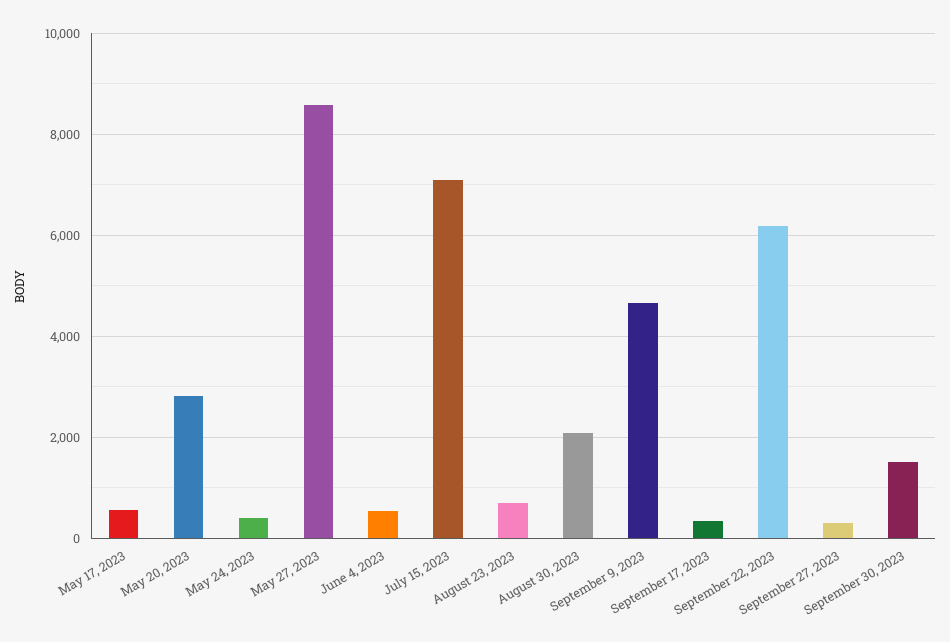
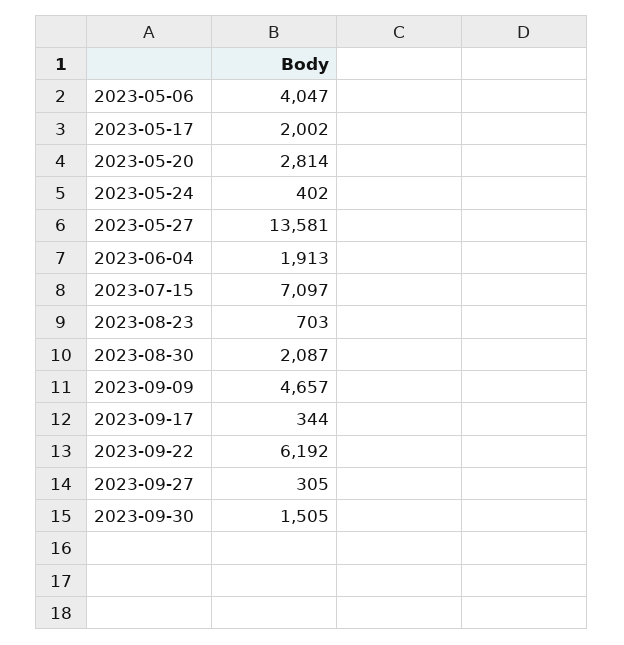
  {
-   "May 17, 2023": 600,
+   "May 17, 2023": 2002,
    "May 20, 2023": 2814,
    "May 24, 2023": 402,
-   "May 27, 2023": 8600,
+   "May 27, 2023": 13581,
-   "June 4, 2023": 600,
+   "June 4, 2023": 1913,
    "July 15, 2023": 7097,
    "August 23, 2023": 703,
    "August 30, 2023": 2087,
    "September 9, 2023": 4657,
    "September 17, 2023": 344,
    "September 22, 2023": 6192,
    "September 27, 2023": 305,
-   "September 30, 2023": 1505
+   "September 30, 2023": 1505,
+   "2023-05-06": 4047
  }

